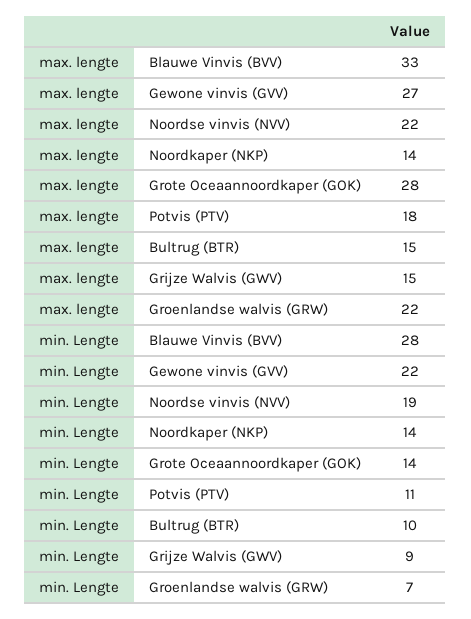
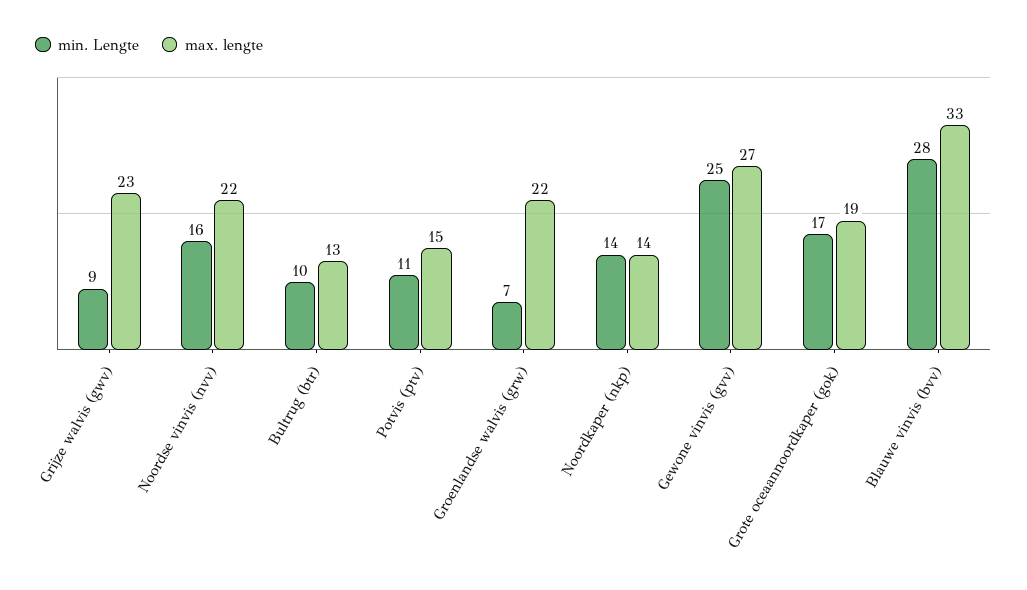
  {
    "max. lengte": {
      "Blauwe Vinvis (BVV)": 33,
      "Gewone vinvis (GVV)": 27,
      "Noordse vinvis (NVV)": 22,
      "Noordkaper (NKP)": 14,
-     "Grote Oceaannoordkaper (GOK)": 28,
+     "Grote Oceaannoordkaper (GOK)": 19,
-     "Potvis (PTV)": 18,
+     "Potvis (PTV)": 15,
-     "Bultrug (BTR)": 15,
+     "Bultrug (BTR)": 13,
-     "Grijze Walvis (GWV)": 15,
+     "Grijze Walvis (GWV)": 23,
      "Groenlandse walvis (GRW)": 22
    },
    "min. Lengte": {
      "Blauwe Vinvis (BVV)": 28,
-     "Gewone vinvis (GVV)": 22,
+     "Gewone vinvis (GVV)": 25,
-     "Noordse vinvis (NVV)": 19,
+     "Noordse vinvis (NVV)": 16,
      "Noordkaper (NKP)": 14,
-     "Grote Oceaannoordkaper (GOK)": 14,
+     "Grote Oceaannoordkaper (GOK)": 17,
      "Potvis (PTV)": 11,
      "Bultrug (BTR)": 10,
      "Grijze Walvis (GWV)": 9,
      "Groenlandse walvis (GRW)": 7
    }
  }

